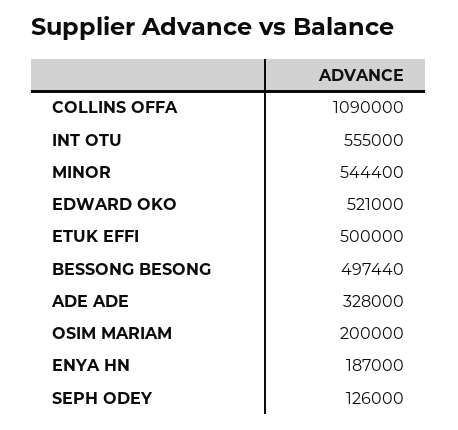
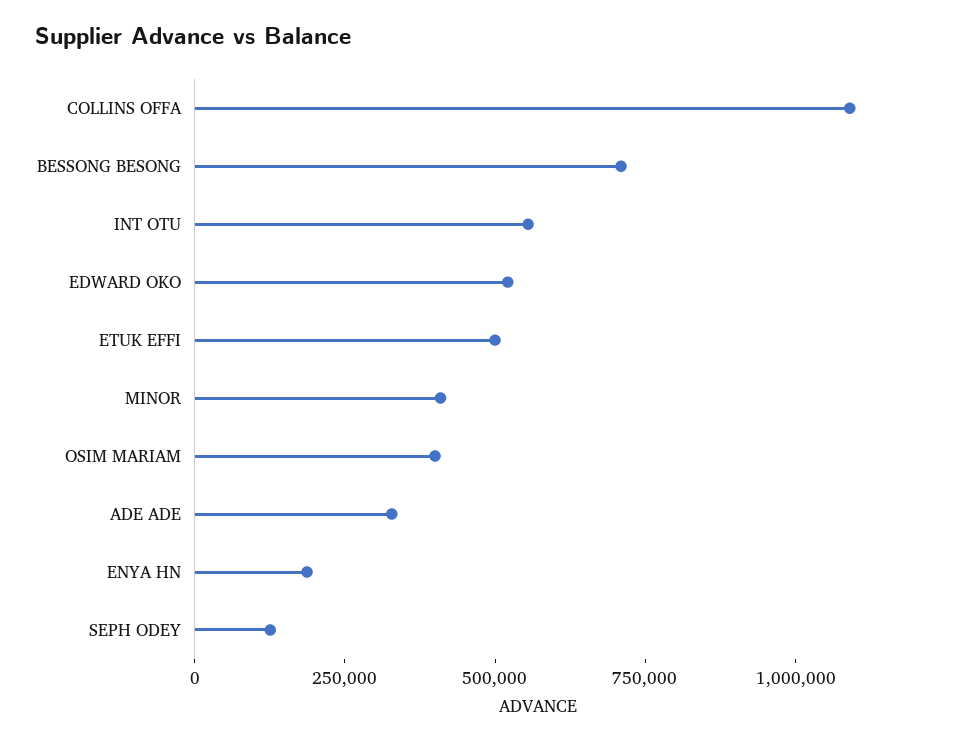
  {
    "COLLINS OFFA": 1090000,
    "INT OTU": 555000,
-   "MINOR": 544400,
+   "MINOR": 400000,
    "EDWARD OKO": 521000,
    "ETUK EFFI": 500000,
-   "BESSONG BESONG": 497440,
+   "BESSONG BESONG": 700000,
    "ADE ADE": 328000,
-   "OSIM MARIAM": 200000,
+   "OSIM MARIAM": 400000,
    "ENYA HN": 187000,
    "SEPH ODEY": 126000
  }

